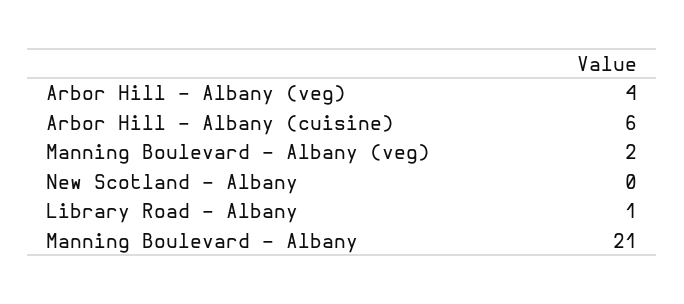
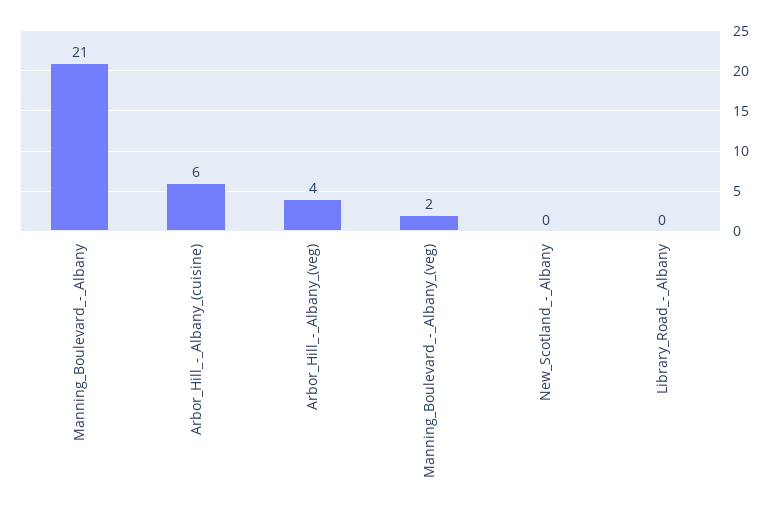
  {
    "Arbor Hill - Albany (veg)": 4,
    "Arbor Hill - Albany (cuisine)": 6,
    "Manning Boulevard - Albany (veg)": 2,
    "New Scotland - Albany": 0,
-   "Library Road - Albany": 1,
+   "Library Road - Albany": 0,
    "Manning Boulevard - Albany": 21
  }

